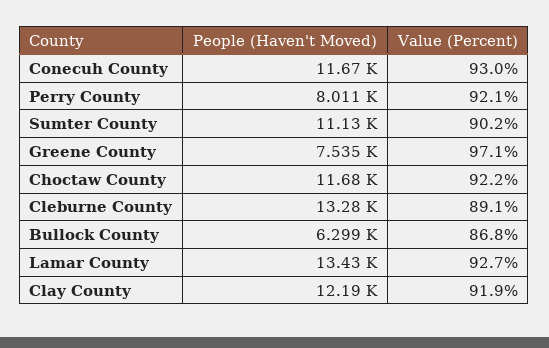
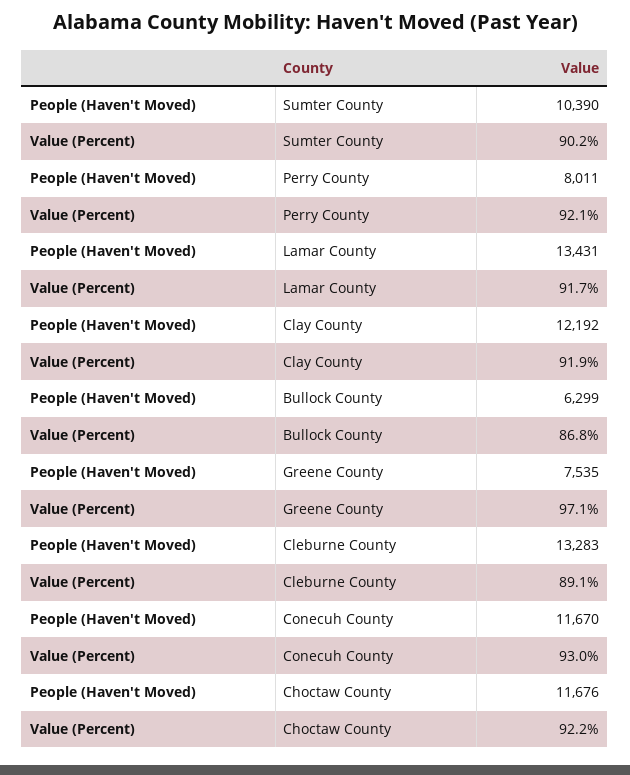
  {
    "People (Haven't Moved)": {
      "Conecuh County": 11670,
      "Perry County": 8011,
-     "Sumter County": 11130,
+     "Sumter County": 10390,
      "Greene County": 7535,
      "Choctaw County": 11676,
      "Cleburne County": 13283,
      "Bullock County": 6299,
      "Lamar County": 13431,
      "Clay County": 12192
    },
    "Value (Percent)": {
      "Conecuh County": 93,
      "Perry County": 92.1,
      "Sumter County": 90.2,
      "Greene County": 97.1,
      "Choctaw County": 92.2,
      "Cleburne County": 89.1,
      "Bullock County": 86.8,
-     "Lamar County": 92.7,
+     "Lamar County": 91.7,
      "Clay County": 91.9
    }
  }

